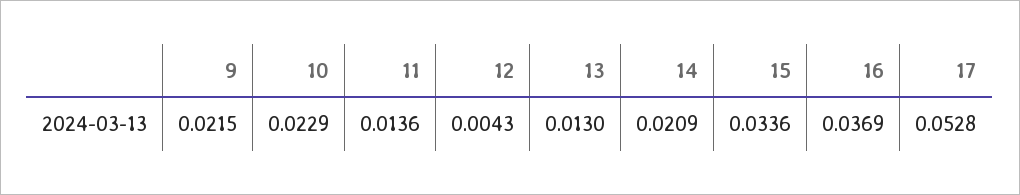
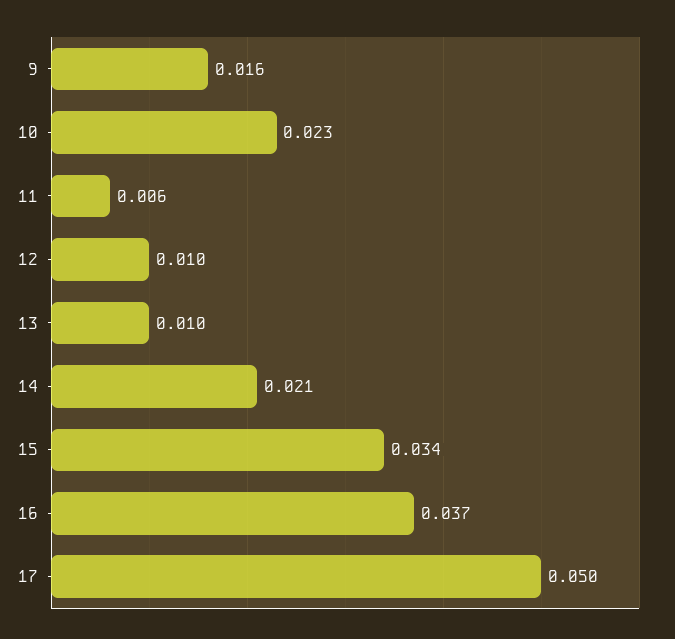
  {
-   "9": 0.0215,
+   "9": 0.016,
    "10": 0.0229,
-   "11": 0.0136,
+   "11": 0.006,
-   "12": 0.0043,
+   "12": 0.01,
-   "13": 0.013,
+   "13": 0.01,
    "14": 0.0209,
    "15": 0.0336,
    "16": 0.0369,
-   "17": 0.0528
+   "17": 0.05
  }

